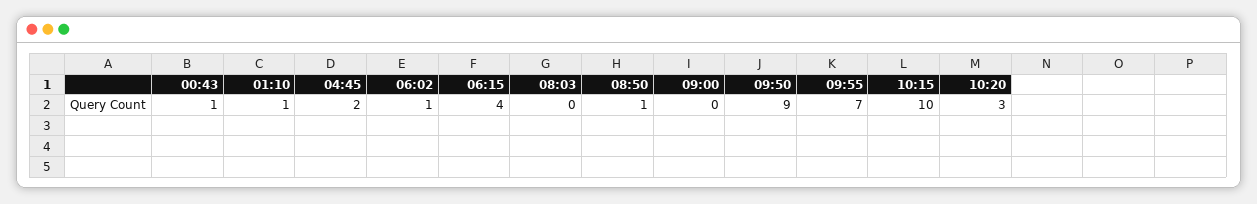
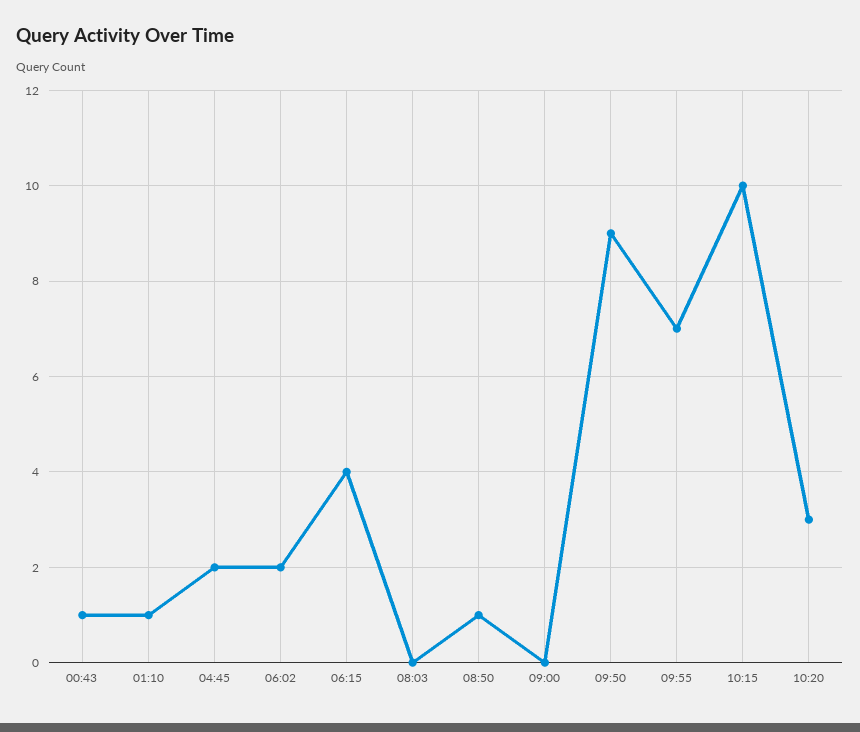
  {
    "00:43": 1,
    "01:10": 1,
    "04:45": 2,
-   "06:02": 1,
+   "06:02": 2,
    "06:15": 4,
    "08:03": 0,
    "08:50": 1,
    "09:00": 0,
    "09:50": 9,
    "09:55": 7,
    "10:15": 10,
    "10:20": 3
  }

